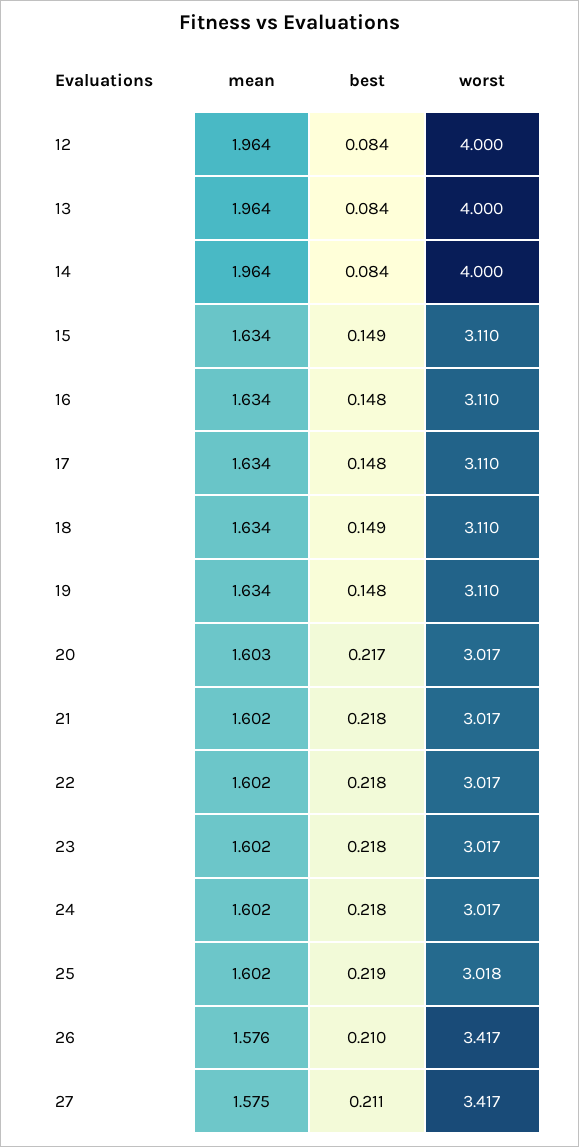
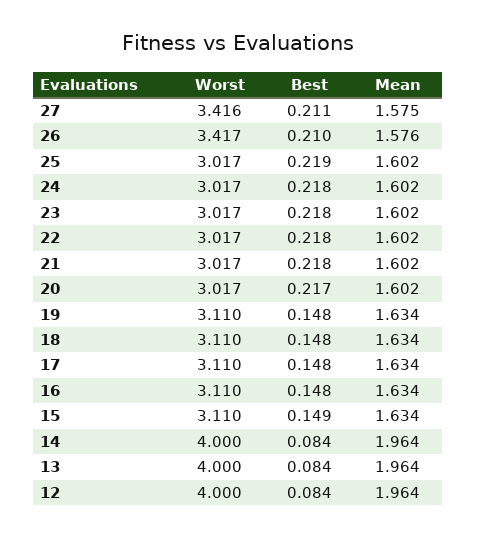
  {
    "mean": {
      "12": 1.964,
      "13": 1.964,
      "14": 1.964,
      "15": 1.634,
      "16": 1.634,
      "17": 1.634,
      "18": 1.634,
      "19": 1.634,
-     "20": 1.603,
+     "20": 1.602,
      "21": 1.602,
      "22": 1.602,
      "23": 1.602,
      "24": 1.602,
      "25": 1.602,
      "26": 1.576,
      "27": 1.575
    },
    "best": {
      "12": 0.084,
      "13": 0.084,
      "14": 0.084,
      "15": 0.149,
      "16": 0.148,
      "17": 0.148,
-     "18": 0.149,
+     "18": 0.148,
      "19": 0.148,
      "20": 0.217,
      "21": 0.218,
      "22": 0.218,
      "23": 0.218,
      "24": 0.218,
      "25": 0.219,
      "26": 0.21,
      "27": 0.211
    },
    "worst": {
      "12": 4,
      "13": 4,
      "14": 4,
      "15": 3.11,
      "16": 3.11,
      "17": 3.11,
      "18": 3.11,
      "19": 3.11,
      "20": 3.017,
      "21": 3.017,
      "22": 3.017,
      "23": 3.017,
      "24": 3.017,
-     "25": 3.018,
+     "25": 3.017,
      "26": 3.417,
-     "27": 3.417
+     "27": 3.416
    }
  }

